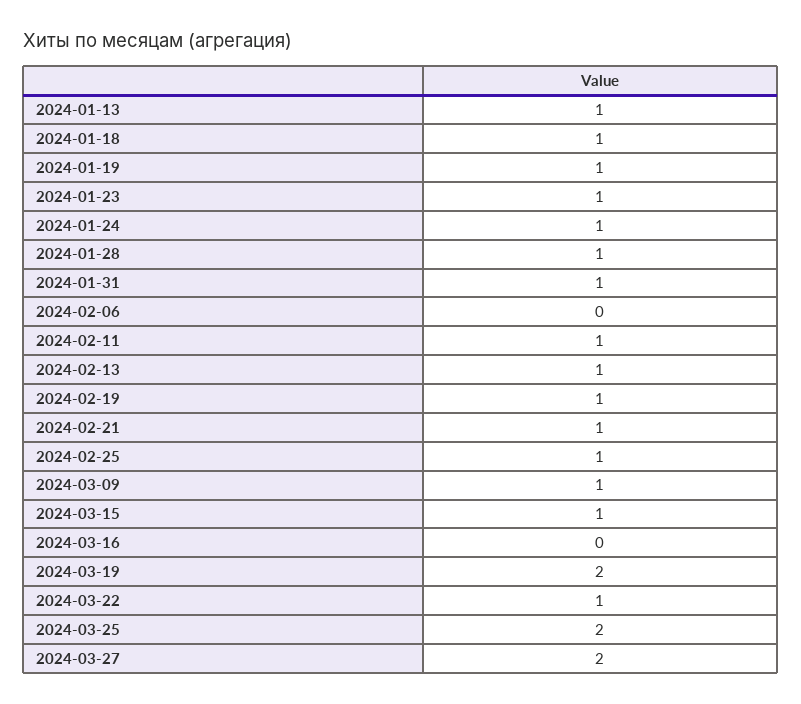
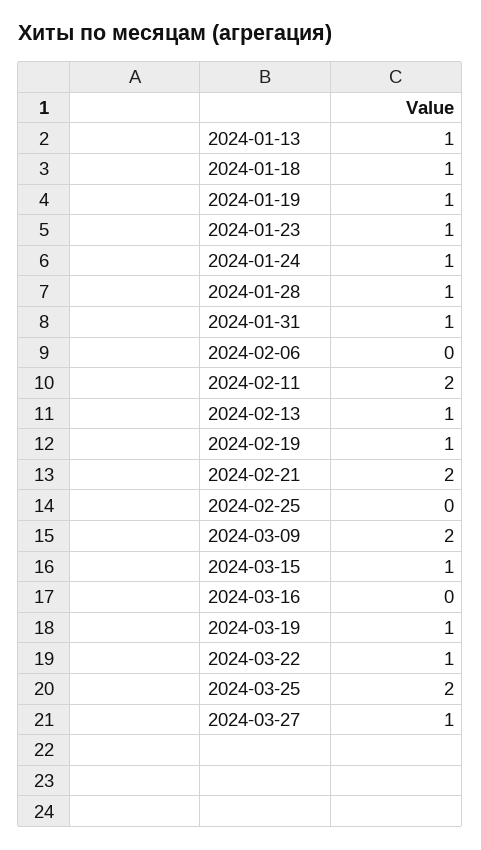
  {
    "2024-01-13": 1,
    "2024-01-18": 1,
    "2024-01-19": 1,
    "2024-01-23": 1,
    "2024-01-24": 1,
    "2024-01-28": 1,
    "2024-01-31": 1,
    "2024-02-06": 0,
-   "2024-02-11": 1,
+   "2024-02-11": 2,
    "2024-02-13": 1,
    "2024-02-19": 1,
-   "2024-02-21": 1,
+   "2024-02-21": 2,
-   "2024-02-25": 1,
+   "2024-02-25": 0,
-   "2024-03-09": 1,
+   "2024-03-09": 2,
    "2024-03-15": 1,
    "2024-03-16": 0,
-   "2024-03-19": 2,
+   "2024-03-19": 1,
    "2024-03-22": 1,
    "2024-03-25": 2,
-   "2024-03-27": 2
+   "2024-03-27": 1
  }

